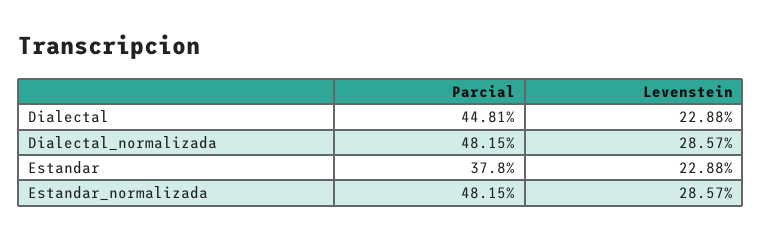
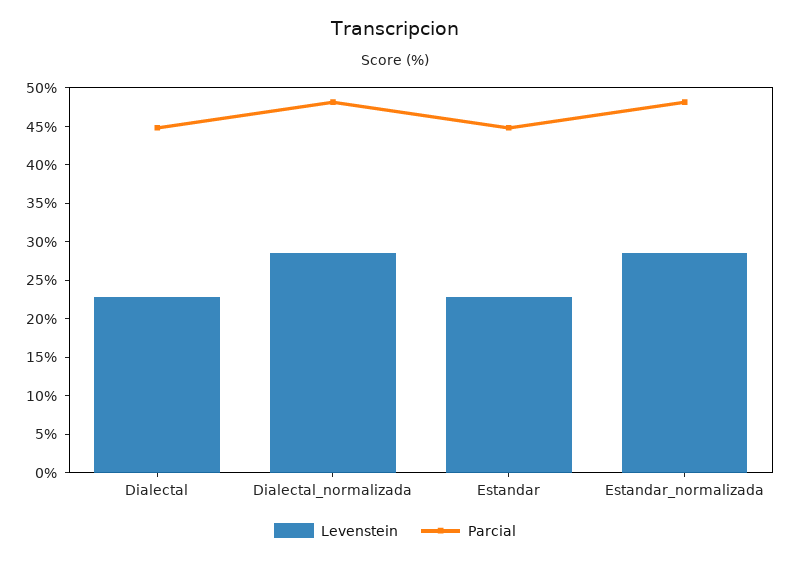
  {
    "Parcial": {
      "Dialectal": 44.81,
      "Dialectal_normalizada": 48.15,
-     "Estandar": 37.8,
+     "Estandar": 45,
      "Estandar_normalizada": 48.15
    },
    "Levenstein": {
      "Dialectal": 22.88,
      "Dialectal_normalizada": 28.57,
      "Estandar": 22.88,
      "Estandar_normalizada": 28.57
    }
  }

